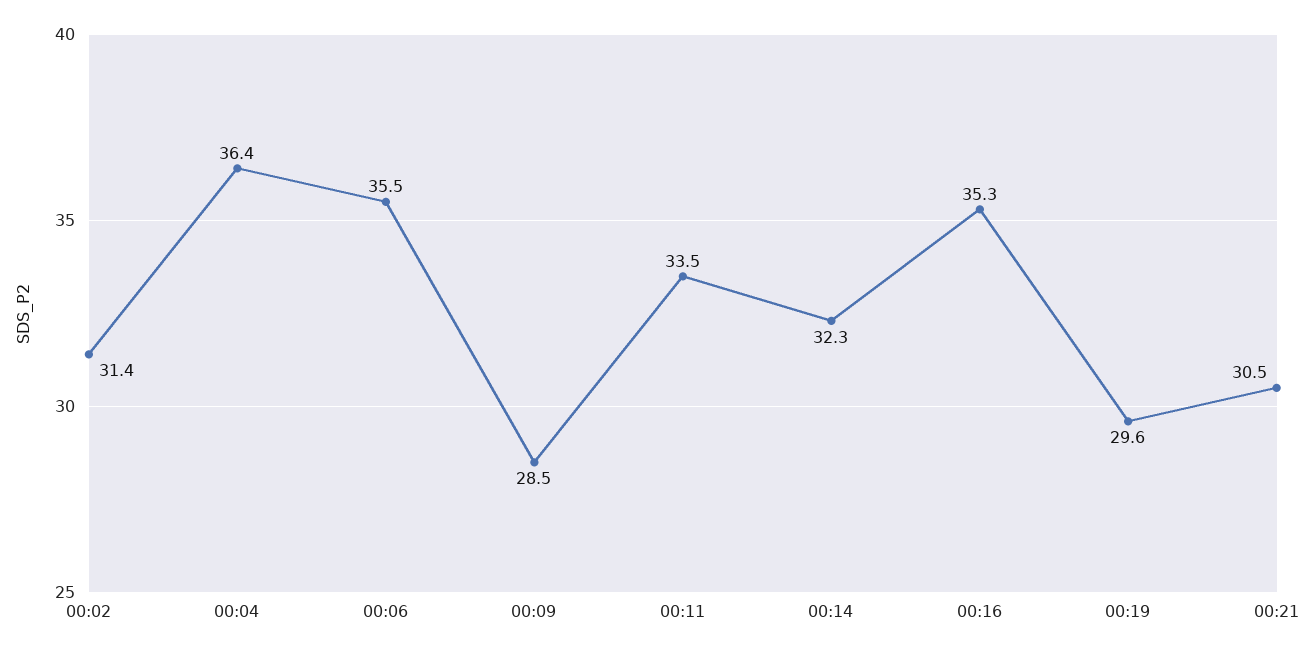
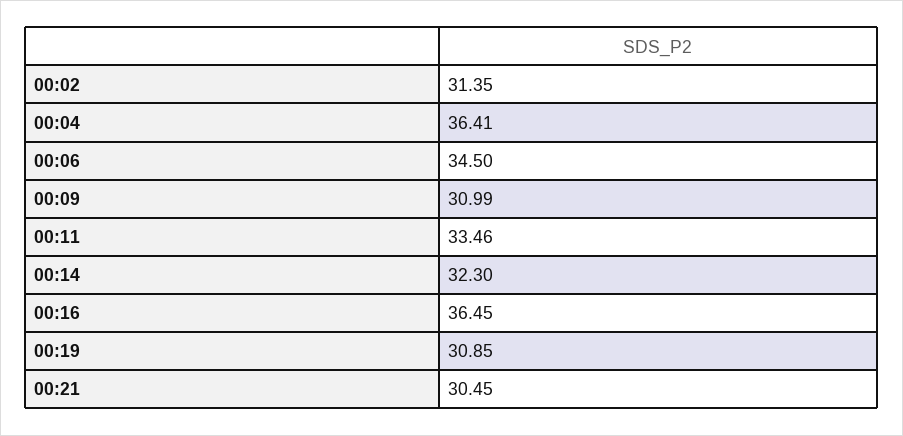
  {
    "00:02": 31.35,
    "00:04": 36.41,
-   "00:06": 35.5,
+   "00:06": 34.5,
-   "00:09": 28.5,
+   "00:09": 30.99,
    "00:11": 33.46,
    "00:14": 32.3,
-   "00:16": 35.3,
+   "00:16": 36.45,
-   "00:19": 29.6,
+   "00:19": 30.85,
    "00:21": 30.45
  }

